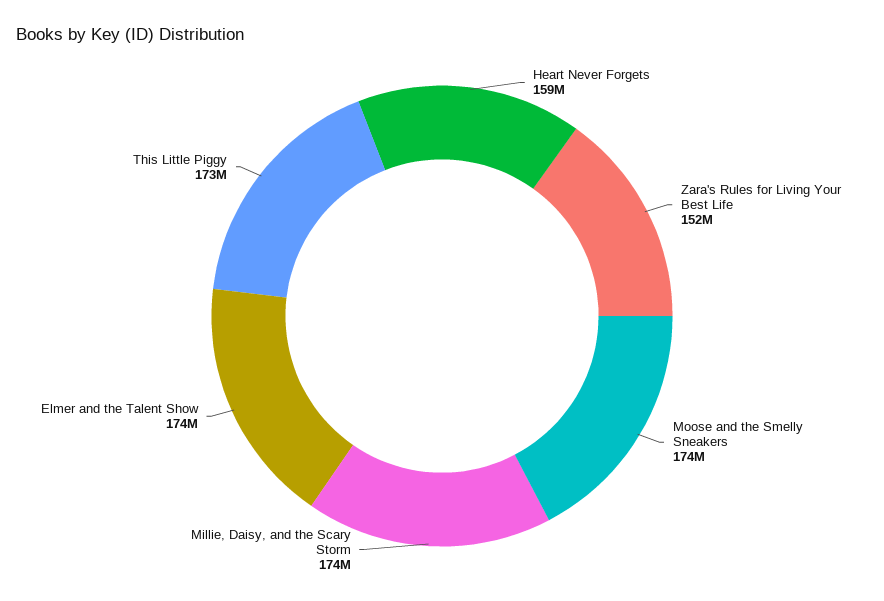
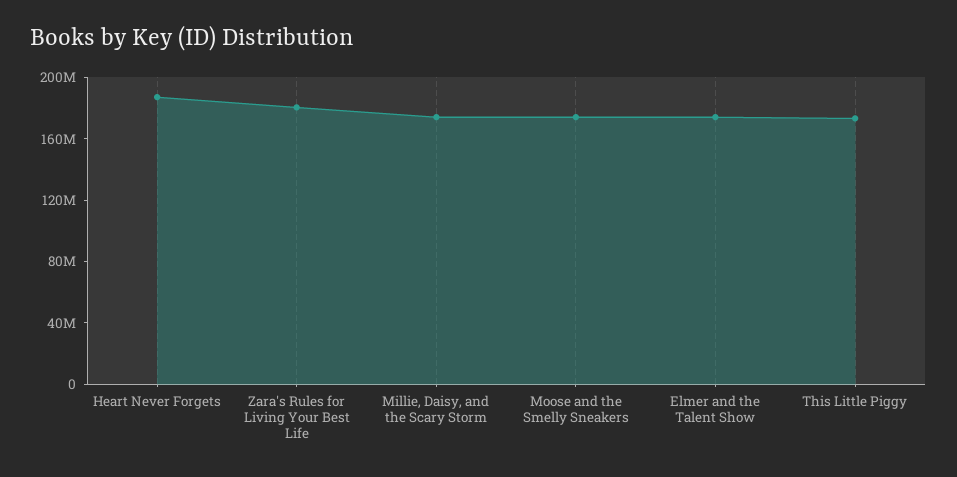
  {
-   "Heart Never Forgets": 159000000,
+   "Heart Never Forgets": 190000000,
-   "Zara's Rules for Living Your Best Life": 152000000,
+   "Zara's Rules for Living Your Best Life": 180000000,
    "Moose and the Smelly Sneakers": 174000000,
    "Millie, Daisy, and the Scary Storm": 174000000,
    "Elmer and the Talent Show": 174000000,
    "This Little Piggy": 173000000
  }

